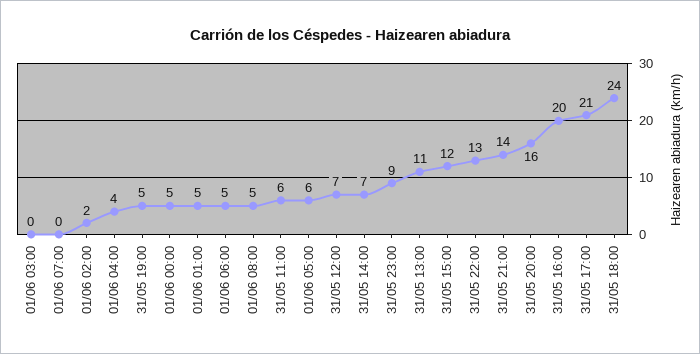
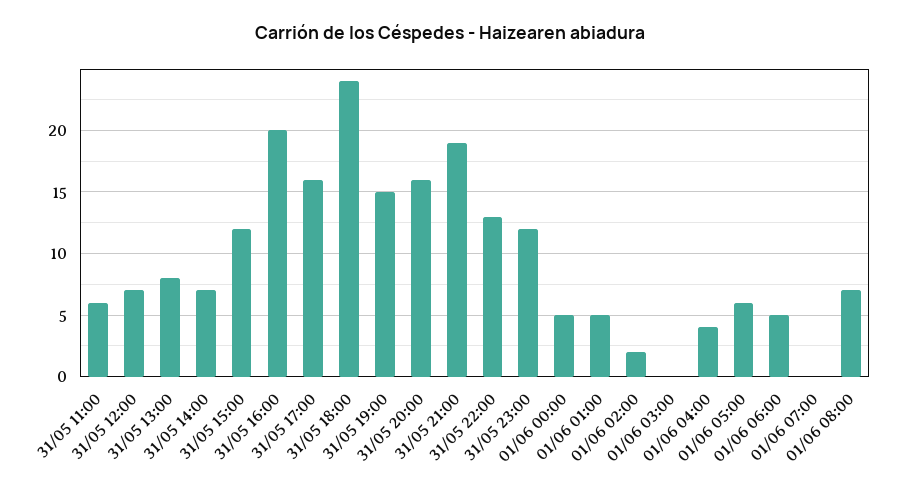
  {
    "01/06 03:00": 0,
    "01/06 07:00": 0,
    "01/06 02:00": 2,
    "01/06 04:00": 4,
-   "31/05 19:00": 5,
+   "31/05 19:00": 15,
    "01/06 00:00": 5,
    "01/06 01:00": 5,
    "01/06 06:00": 5,
-   "01/06 08:00": 5,
+   "01/06 08:00": 7,
    "31/05 11:00": 6,
    "01/06 05:00": 6,
    "31/05 12:00": 7,
    "31/05 14:00": 7,
-   "31/05 23:00": 9,
+   "31/05 23:00": 12,
-   "31/05 13:00": 11,
+   "31/05 13:00": 8,
    "31/05 15:00": 12,
    "31/05 22:00": 13,
-   "31/05 21:00": 14,
+   "31/05 21:00": 19,
    "31/05 20:00": 16,
    "31/05 16:00": 20,
-   "31/05 17:00": 21,
+   "31/05 17:00": 16,
    "31/05 18:00": 24
  }

